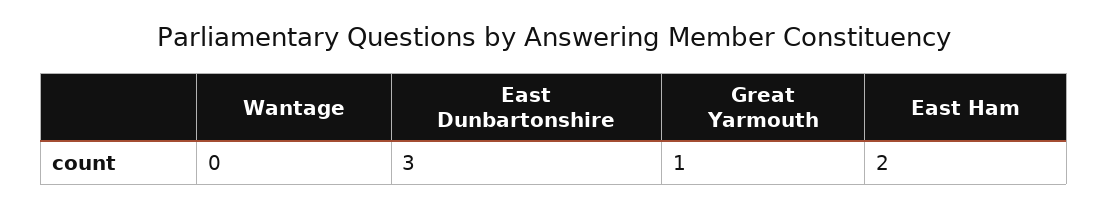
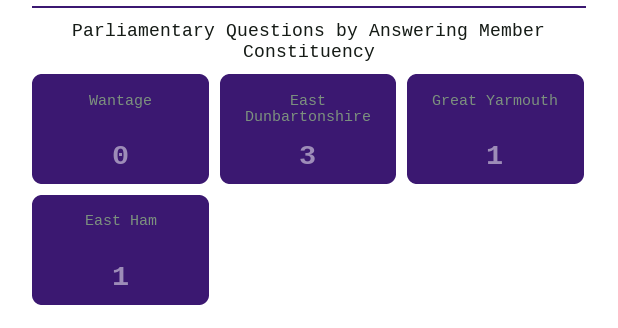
  {
    "Wantage": 0,
    "East Dunbartonshire": 3,
    "Great Yarmouth": 1,
-   "East Ham": 2
+   "East Ham": 1
  }

